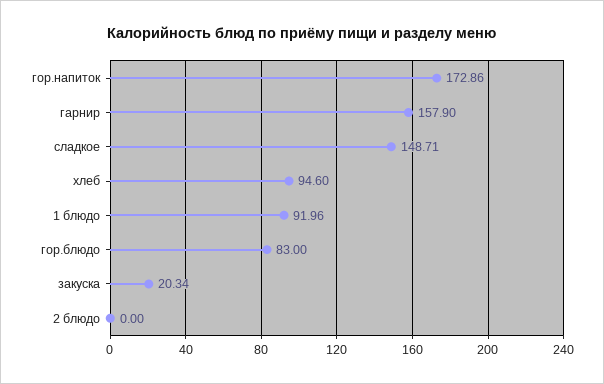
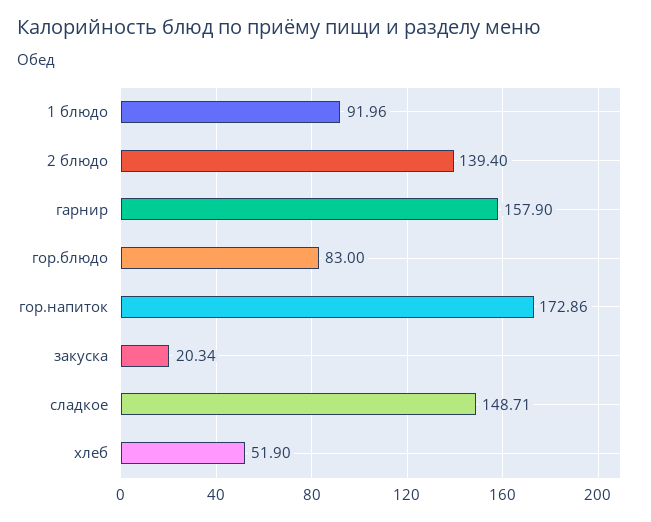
  {
    "гор.напиток": 172.86,
    "гарнир": 157.9,
    "сладкое": 148.71,
-   "хлеб": 94.6,
+   "хлеб": 51.9,
    "1 блюдо": 91.96,
    "гор.блюдо": 83,
    "закуска": 20.34,
-   "2 блюдо": 0
+   "2 блюдо": 139.4
  }

